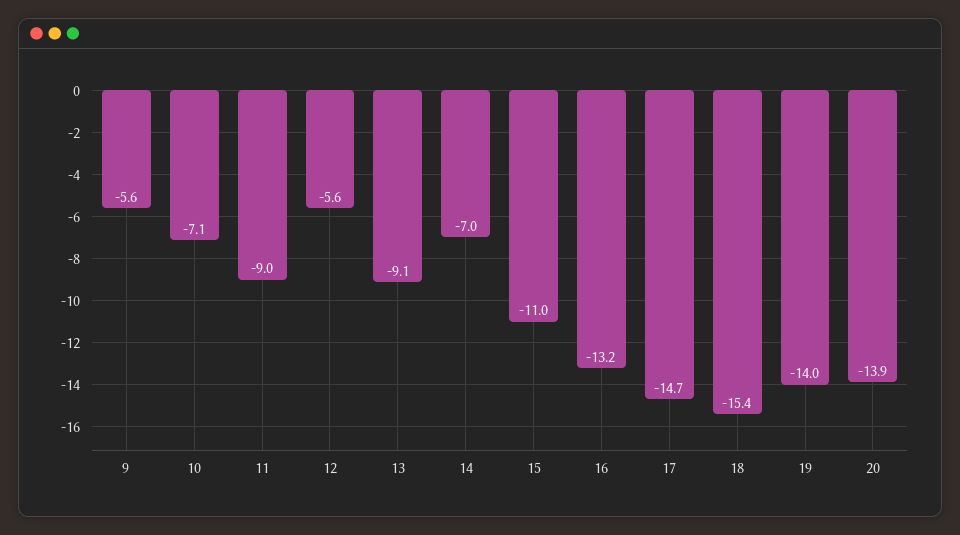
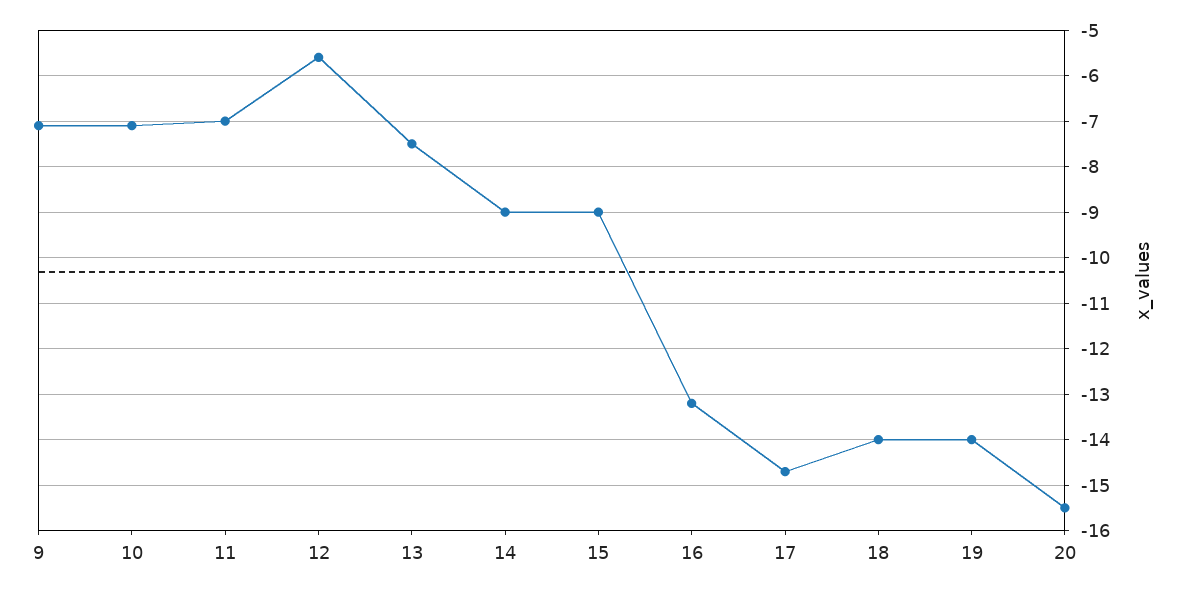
  {
-   "9": -5.6,
+   "9": -7,
    "10": -7.1,
-   "11": -9,
+   "11": -7,
    "12": -5.6,
-   "13": -9.1,
+   "13": -7.5,
-   "14": -7,
+   "14": -9,
-   "15": -11,
+   "15": -9,
    "16": -13.2,
    "17": -14.7,
-   "18": -15.4,
+   "18": -14,
    "19": -14,
-   "20": -13.9
+   "20": -15.5
  }

